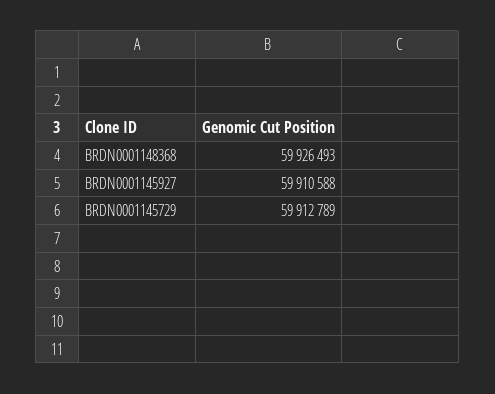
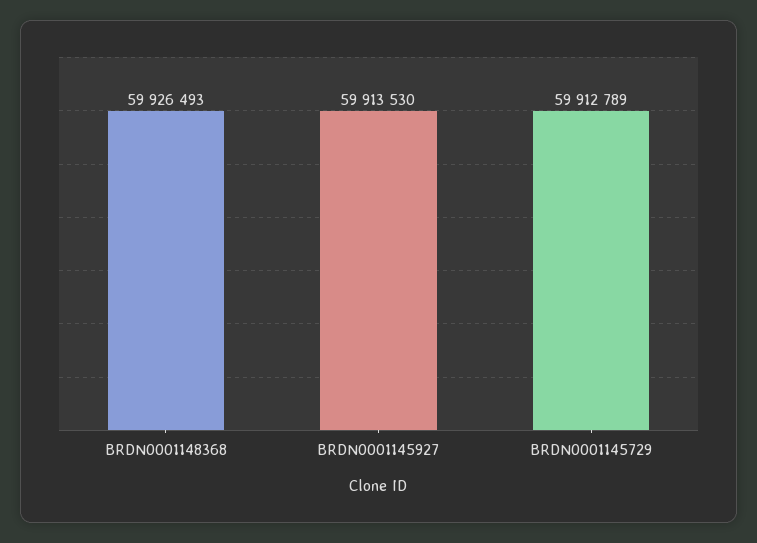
  {
    "BRDN0001148368": 59926493,
-   "BRDN0001145927": 59910588,
+   "BRDN0001145927": 59913530,
    "BRDN0001145729": 59912789
  }

